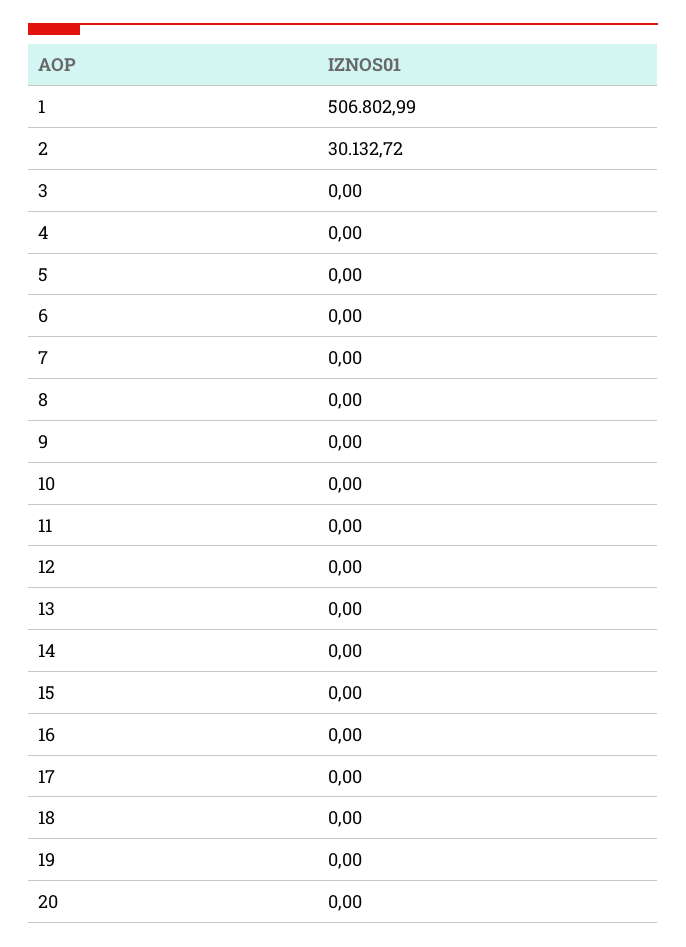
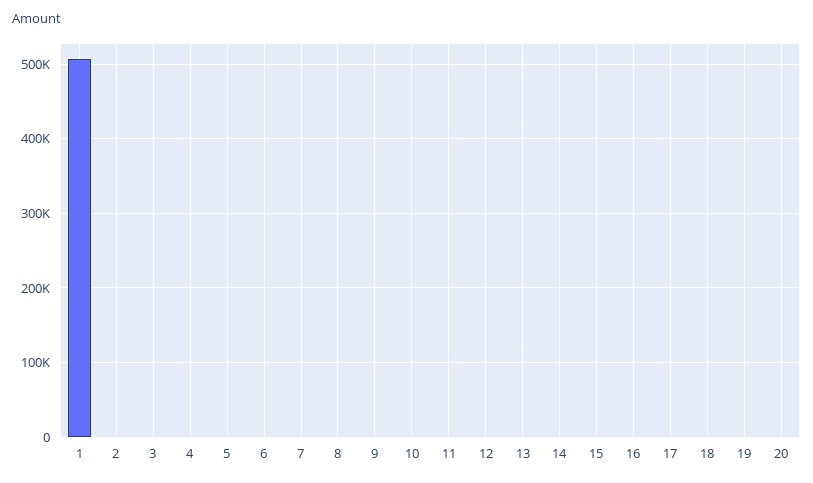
  {
    "1": 506802.99,
-   "2": 30132.72,
+   "2": 0,
    "3": 0,
    "4": 0,
    "5": 0,
    "6": 0,
    "7": 0,
    "8": 0,
    "9": 0,
    "10": 0,
    "11": 0,
    "12": 0,
    "13": 0,
    "14": 0,
    "15": 0,
    "16": 0,
    "17": 0,
    "18": 0,
    "19": 0,
    "20": 0
  }

